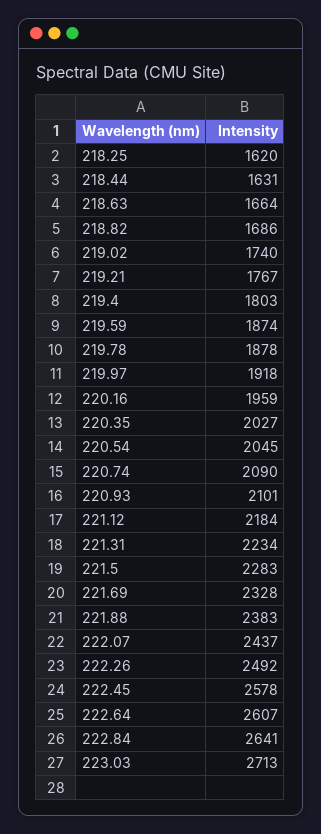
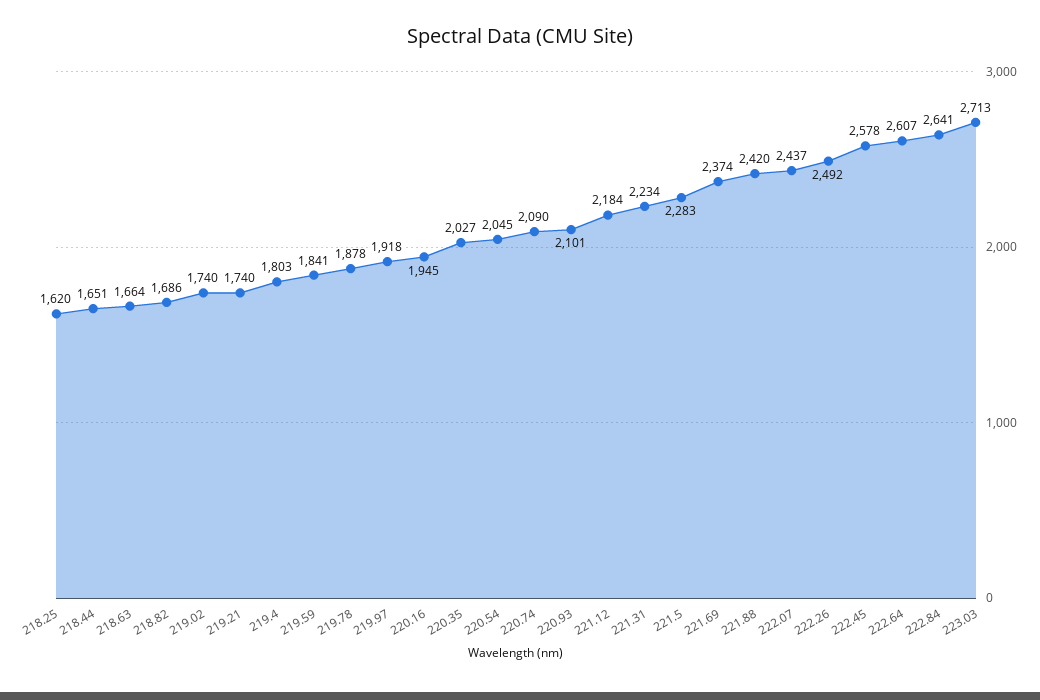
  {
    "218.25": 1620,
-   "218.44": 1631,
+   "218.44": 1651,
    "218.63": 1664,
    "218.82": 1686,
    "219.02": 1740,
-   "219.21": 1767,
+   "219.21": 1740,
    "219.4": 1803,
-   "219.59": 1874,
+   "219.59": 1841,
    "219.78": 1878,
    "219.97": 1918,
-   "220.16": 1959,
+   "220.16": 1945,
    "220.35": 2027,
    "220.54": 2045,
    "220.74": 2090,
    "220.93": 2101,
    "221.12": 2184,
    "221.31": 2234,
    "221.5": 2283,
-   "221.69": 2328,
+   "221.69": 2374,
-   "221.88": 2383,
+   "221.88": 2420,
    "222.07": 2437,
    "222.26": 2492,
    "222.45": 2578,
    "222.64": 2607,
    "222.84": 2641,
    "223.03": 2713
  }

